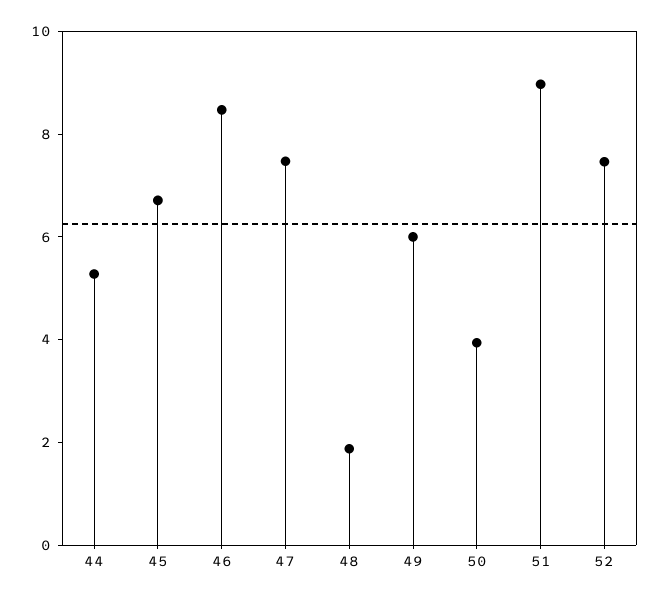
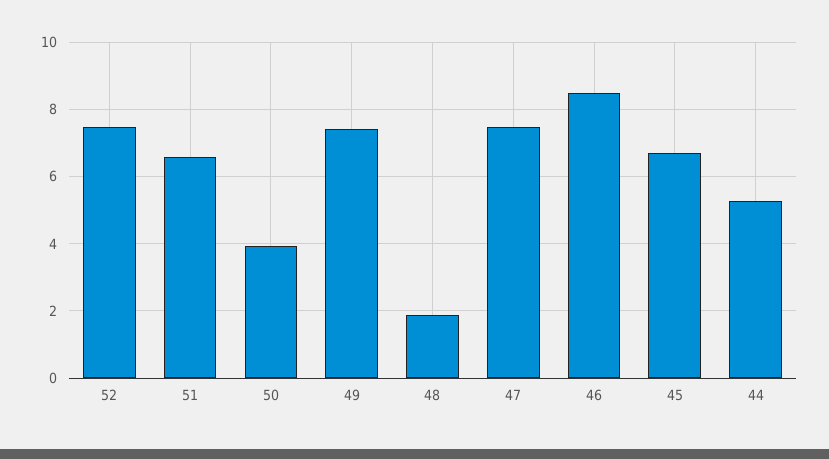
  {
    "44": 5.2,
    "45": 6.8,
    "46": 8.4,
    "47": 7.4,
    "48": 1.8,
-   "49": 6,
+   "49": 7.4,
    "50": 4,
-   "51": 9,
+   "51": 6.6,
    "52": 7.4
  }

